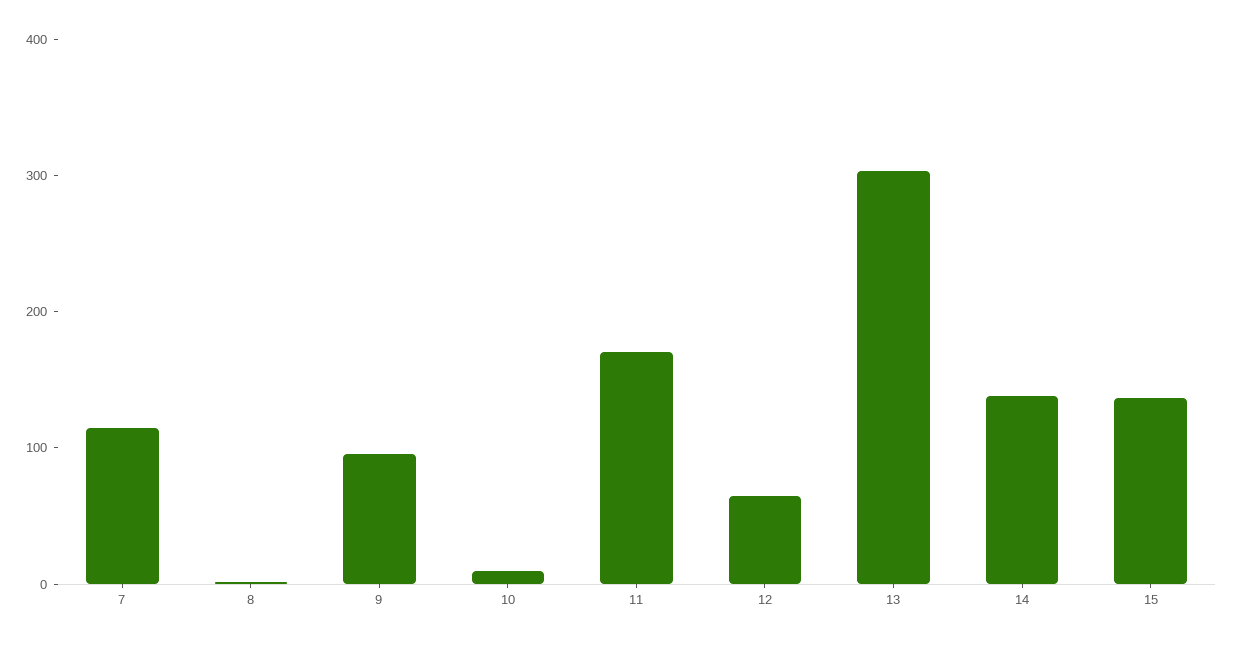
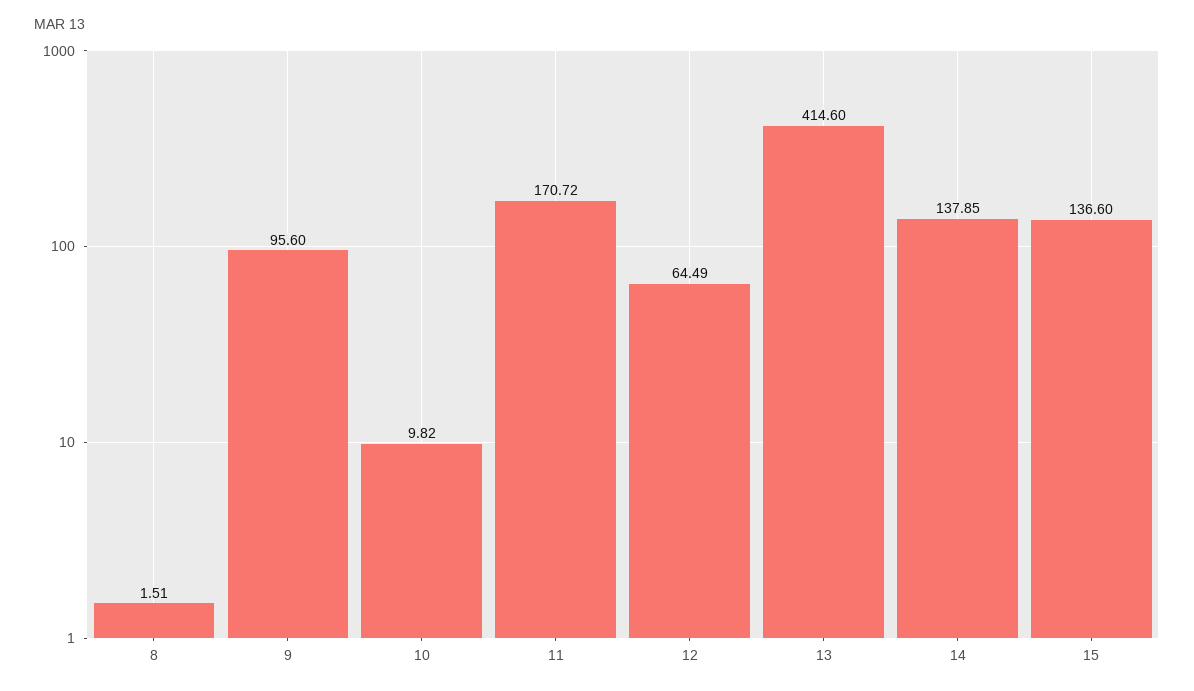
  {
-   "7": 120,
    "8": 1.51,
    "9": 95.6,
    "10": 9.82,
    "11": 170.72,
    "12": 64.49,
-   "13": 300,
+   "13": 414.6,
    "14": 137.85,
    "15": 136.6
  }

